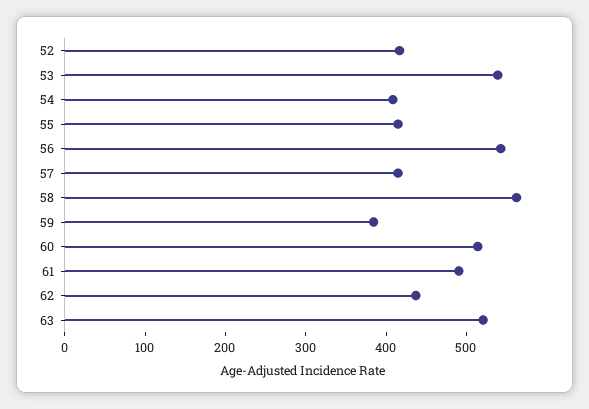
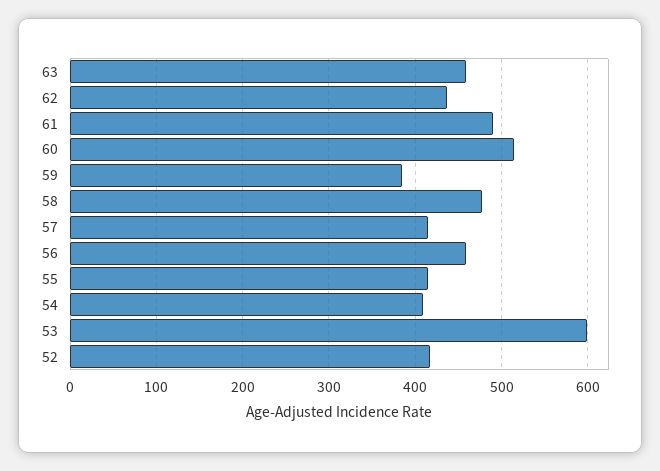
  {
    "52": 420,
-   "53": 540,
+   "53": 600,
    "54": 410,
    "55": 410,
-   "56": 540,
+   "56": 460,
    "57": 410,
-   "58": 560,
+   "58": 480,
    "59": 380,
    "60": 510,
    "61": 490,
    "62": 440,
-   "63": 520
+   "63": 460
  }

